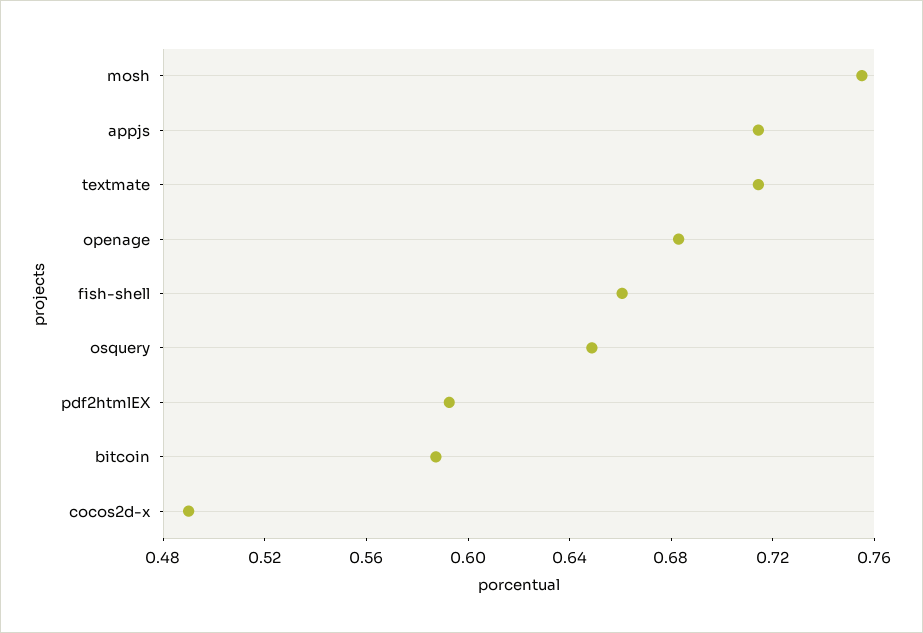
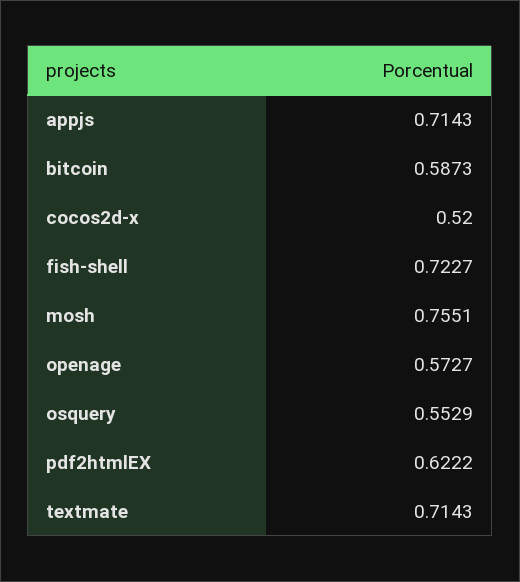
  {
    "mosh": 0.7551,
    "appjs": 0.7143,
    "textmate": 0.7143,
-   "openage": 0.68,
+   "openage": 0.5727,
-   "fish-shell": 0.66,
+   "fish-shell": 0.7227,
-   "osquery": 0.65,
+   "osquery": 0.5529,
-   "pdf2htmlEX": 0.59,
+   "pdf2htmlEX": 0.6222,
    "bitcoin": 0.5873,
-   "cocos2d-x": 0.49
+   "cocos2d-x": 0.52
  }

